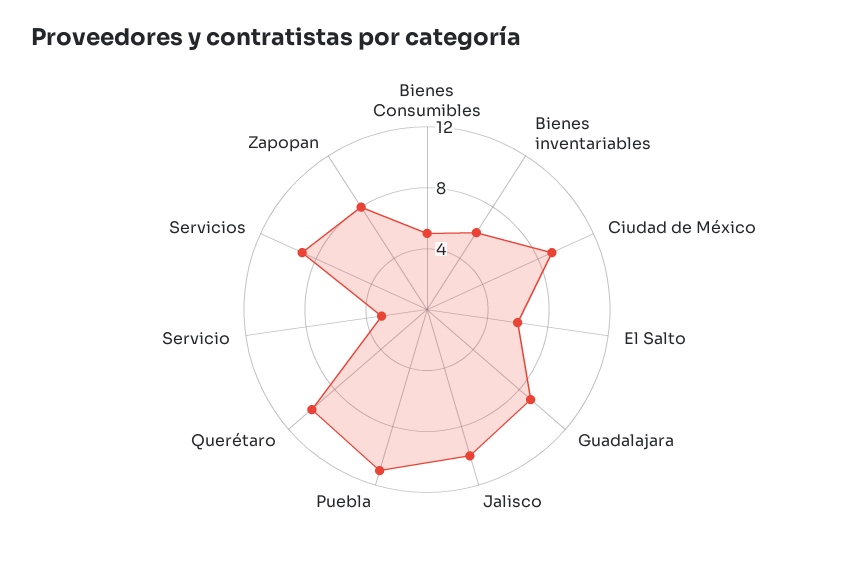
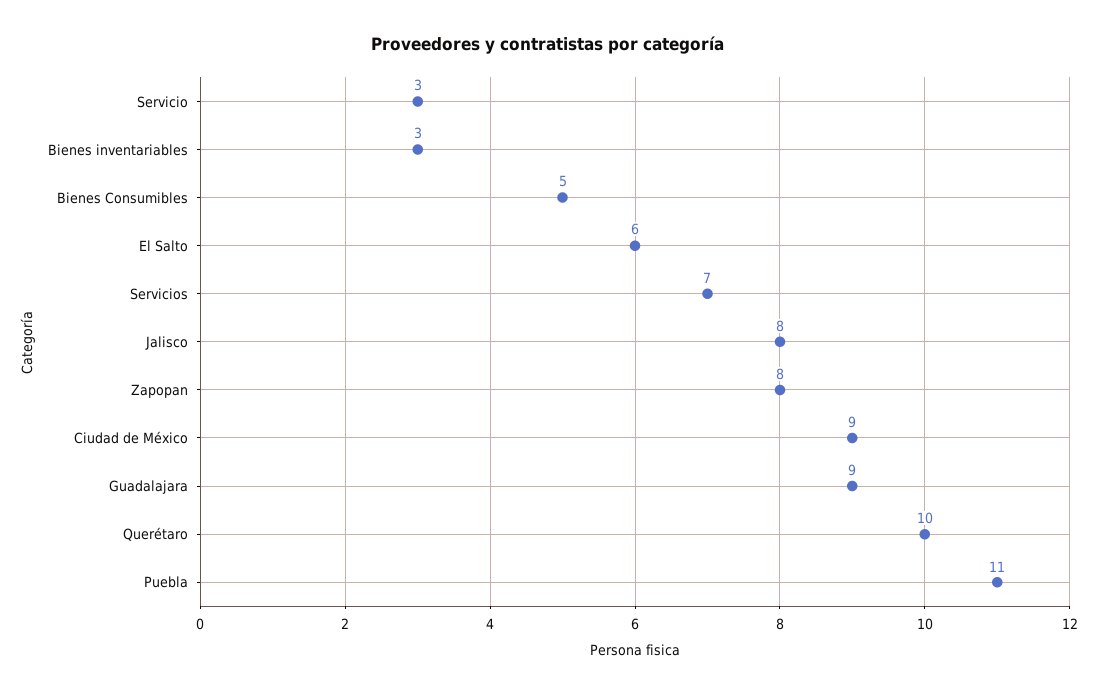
  {
    "Bienes Consumibles": 5,
-   "Bienes inventariables": 6,
+   "Bienes inventariables": 3,
    "Ciudad de México": 9,
    "El Salto": 6,
    "Guadalajara": 9,
-   "Jalisco": 10,
+   "Jalisco": 8,
    "Puebla": 11,
    "Querétaro": 10,
    "Servicio": 3,
-   "Servicios": 9,
+   "Servicios": 7,
    "Zapopan": 8
  }

